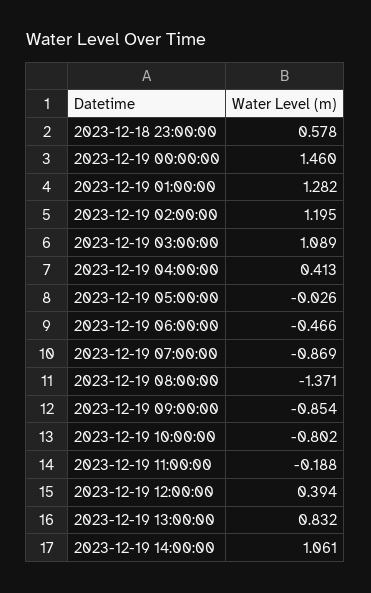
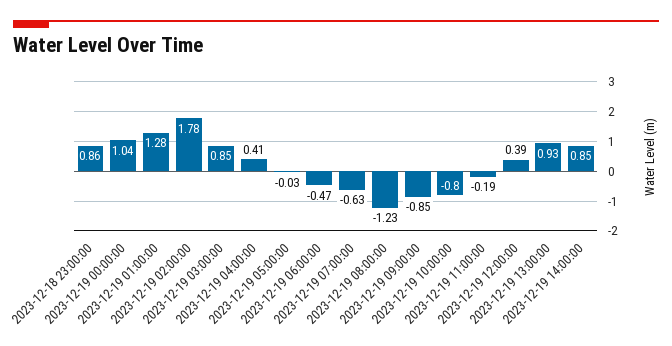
  {
-   "2023-12-18 23:00:00": 0.578,
+   "2023-12-18 23:00:00": 0.86,
-   "2023-12-19 00:00:00": 1.46,
+   "2023-12-19 00:00:00": 1.04,
    "2023-12-19 01:00:00": 1.282,
-   "2023-12-19 02:00:00": 1.195,
+   "2023-12-19 02:00:00": 1.78,
-   "2023-12-19 03:00:00": 1.089,
+   "2023-12-19 03:00:00": 0.85,
    "2023-12-19 04:00:00": 0.413,
    "2023-12-19 05:00:00": -0.026,
    "2023-12-19 06:00:00": -0.466,
-   "2023-12-19 07:00:00": -0.869,
+   "2023-12-19 07:00:00": -0.63,
-   "2023-12-19 08:00:00": -1.371,
+   "2023-12-19 08:00:00": -1.23,
    "2023-12-19 09:00:00": -0.854,
    "2023-12-19 10:00:00": -0.802,
    "2023-12-19 11:00:00": -0.188,
    "2023-12-19 12:00:00": 0.394,
-   "2023-12-19 13:00:00": 0.832,
+   "2023-12-19 13:00:00": 0.93,
-   "2023-12-19 14:00:00": 1.061
+   "2023-12-19 14:00:00": 0.85
  }

